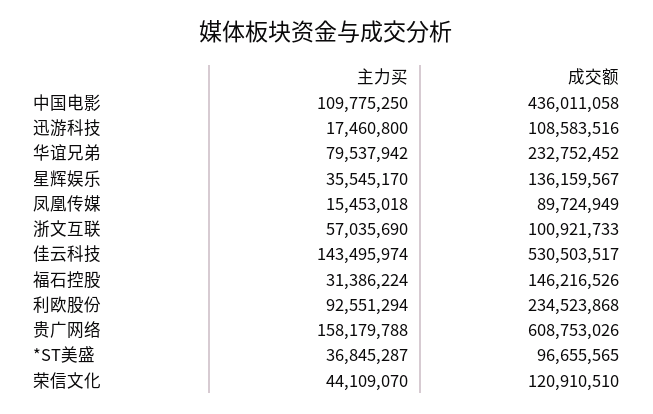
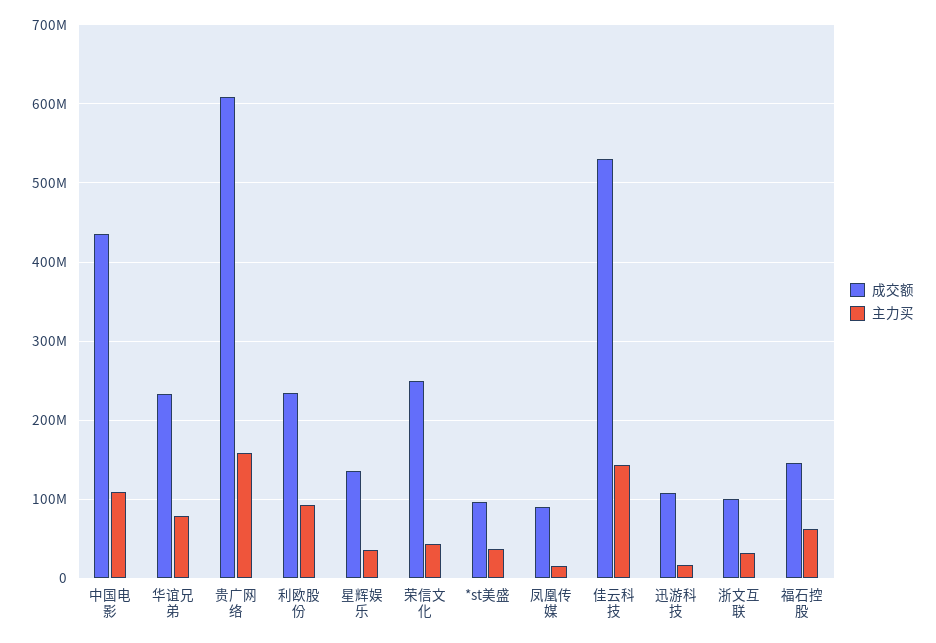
  {
    "主力买": {
      "中国电影": 109775250,
      "迅游科技": 17460800,
      "华谊兄弟": 79537942,
      "星辉娱乐": 35545170,
      "凤凰传媒": 15453018,
-     "浙文互联": 57035690,
+     "浙文互联": 30000000,
      "佳云科技": 143495974,
-     "福石控股": 31386224,
+     "福石控股": 60000000,
      "利欧股份": 92551294,
      "贵广网络": 158179788,
      "*ST美盛": 36845287,
      "荣信文化": 44109070
    },
    "成交额": {
      "中国电影": 436011058,
      "迅游科技": 108583516,
      "华谊兄弟": 232752452,
      "星辉娱乐": 136159567,
      "凤凰传媒": 89724949,
      "浙文互联": 100921733,
      "佳云科技": 530503517,
      "福石控股": 146216526,
      "利欧股份": 234523868,
      "贵广网络": 608753026,
      "*ST美盛": 96655565,
-     "荣信文化": 120910510
+     "荣信文化": 250000000
    }
  }

